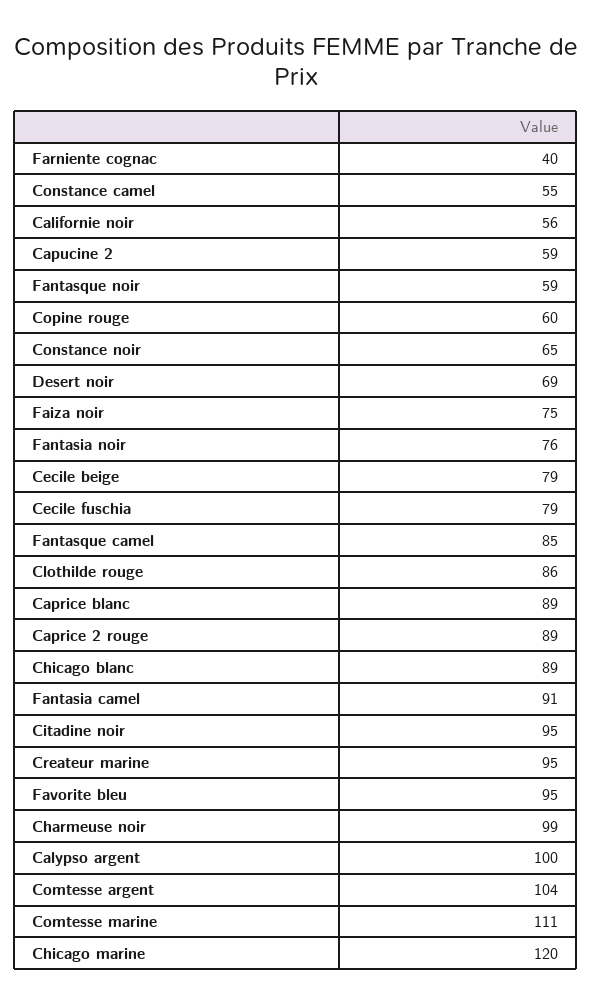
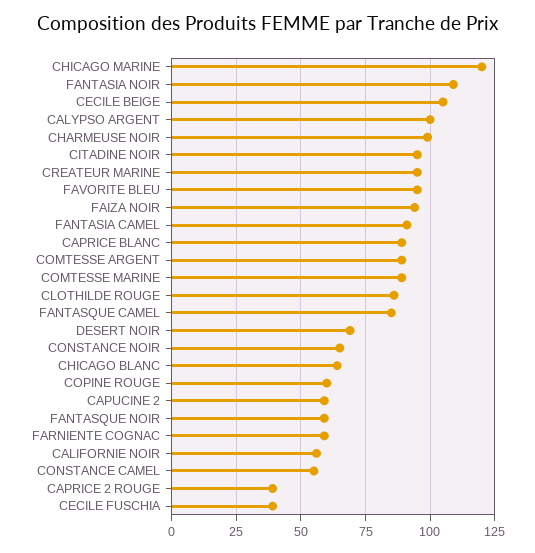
  {
-   "Farniente cognac": 40,
+   "Farniente cognac": 60,
    "Constance camel": 55,
    "Californie noir": 56,
    "Capucine 2": 59,
    "Fantasque noir": 59,
    "Copine rouge": 60,
    "Constance noir": 65,
    "Desert noir": 69,
-   "Faiza noir": 75,
+   "Faiza noir": 95,
-   "Fantasia noir": 76,
+   "Fantasia noir": 110,
-   "Cecile beige": 79,
+   "Cecile beige": 105,
-   "Cecile fuschia": 79,
+   "Cecile fuschia": 40,
    "Fantasque camel": 85,
    "Clothilde rouge": 86,
    "Caprice blanc": 89,
-   "Caprice 2 rouge": 89,
+   "Caprice 2 rouge": 40,
-   "Chicago blanc": 89,
+   "Chicago blanc": 65,
    "Fantasia camel": 91,
    "Citadine noir": 95,
    "Createur marine": 95,
    "Favorite bleu": 95,
    "Charmeuse noir": 99,
    "Calypso argent": 100,
-   "Comtesse argent": 104,
+   "Comtesse argent": 90,
-   "Comtesse marine": 111,
+   "Comtesse marine": 90,
    "Chicago marine": 120
  }

